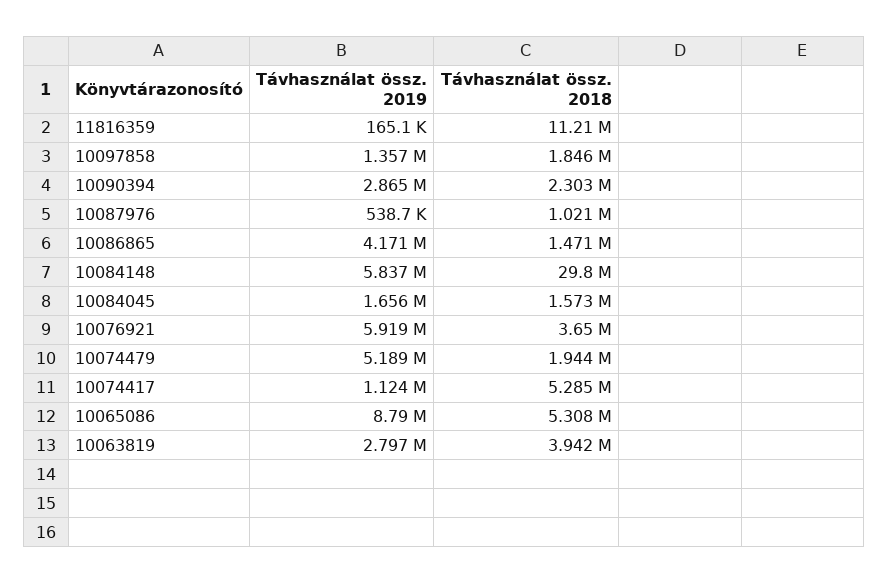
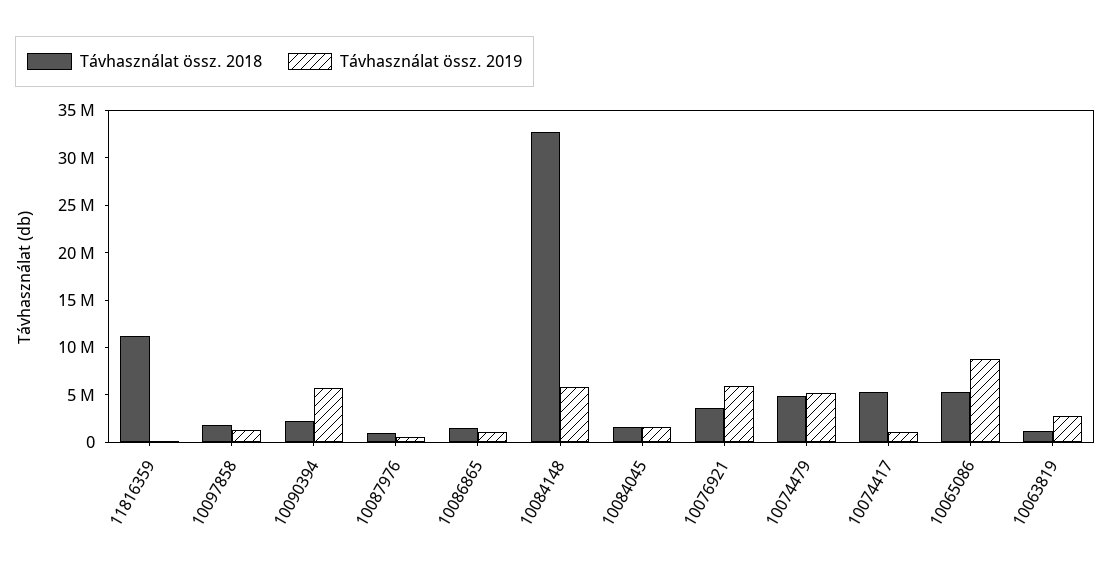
  {
    "Távhasználat össz. 2019": {
      "11816359": 165100,
      "10097858": 1357000,
-     "10090394": 2865000,
+     "10090394": 6000000,
      "10087976": 538700,
-     "10086865": 4171000,
+     "10086865": 1000000,
      "10084148": 5837000,
      "10084045": 1656000,
      "10076921": 5919000,
      "10074479": 5189000,
      "10074417": 1124000,
      "10065086": 8790000,
      "10063819": 2797000
    },
    "Távhasználat össz. 2018": {
      "11816359": 11210000,
      "10097858": 1846000,
      "10090394": 2303000,
      "10087976": 1021000,
      "10086865": 1471000,
-     "10084148": 29800000,
+     "10084148": 33000000,
      "10084045": 1573000,
      "10076921": 3650000,
-     "10074479": 1944000,
+     "10074479": 5000000,
      "10074417": 5285000,
      "10065086": 5308000,
-     "10063819": 3942000
+     "10063819": 1000000
    }
  }

